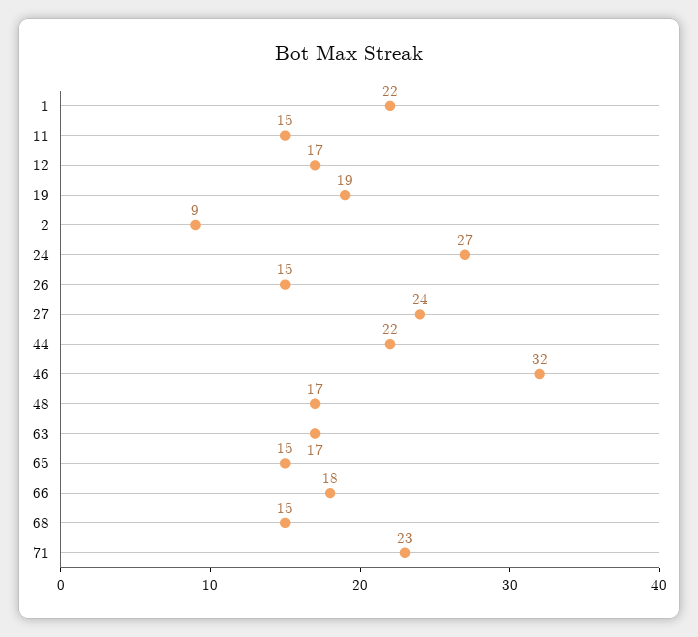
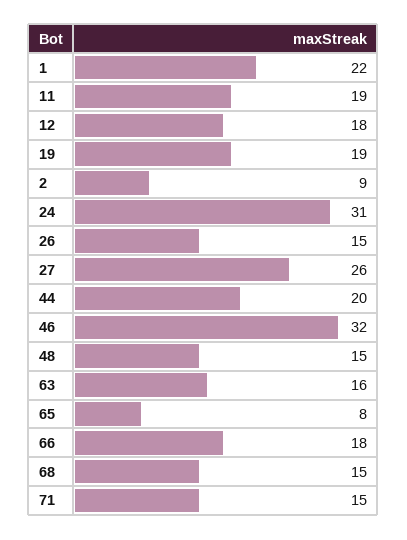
  {
    "1": 22,
-   "11": 15,
+   "11": 19,
-   "12": 17,
+   "12": 18,
    "19": 19,
    "2": 9,
-   "24": 27,
+   "24": 31,
    "26": 15,
-   "27": 24,
+   "27": 26,
-   "44": 22,
+   "44": 20,
    "46": 32,
-   "48": 17,
+   "48": 15,
-   "63": 17,
+   "63": 16,
-   "65": 15,
+   "65": 8,
    "66": 18,
    "68": 15,
-   "71": 23
+   "71": 15
  }

